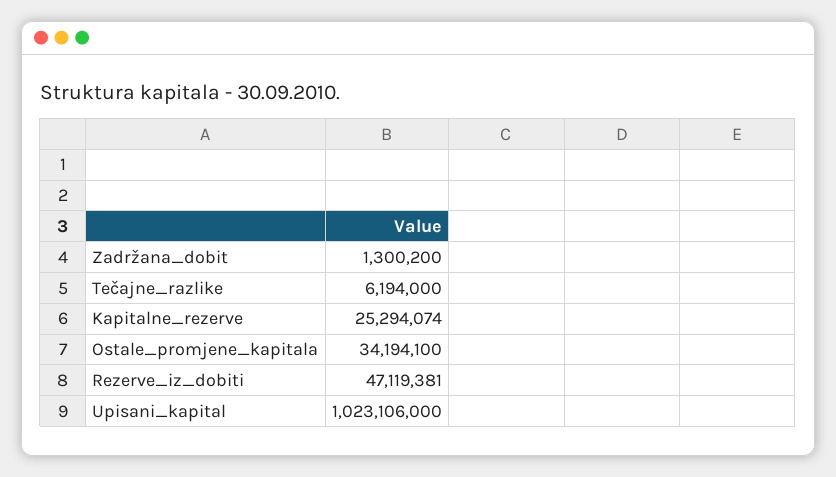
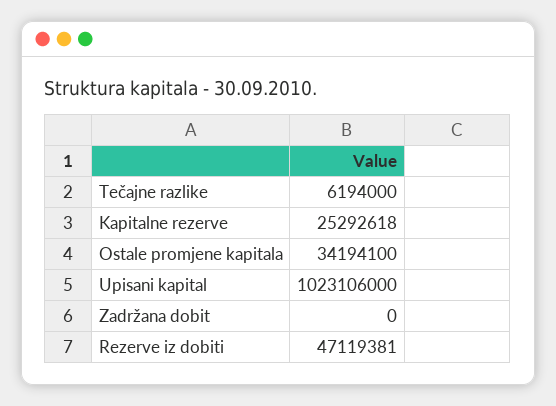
  {
-   "Zadržana_dobit": 1300200,
+   "Zadržana_dobit": 0,
    "Tečajne_razlike": 6194000,
-   "Kapitalne_rezerve": 25294074,
+   "Kapitalne_rezerve": 25292618,
    "Ostale_promjene_kapitala": 34194100,
    "Rezerve_iz_dobiti": 47119381,
    "Upisani_kapital": 1023106000
  }

